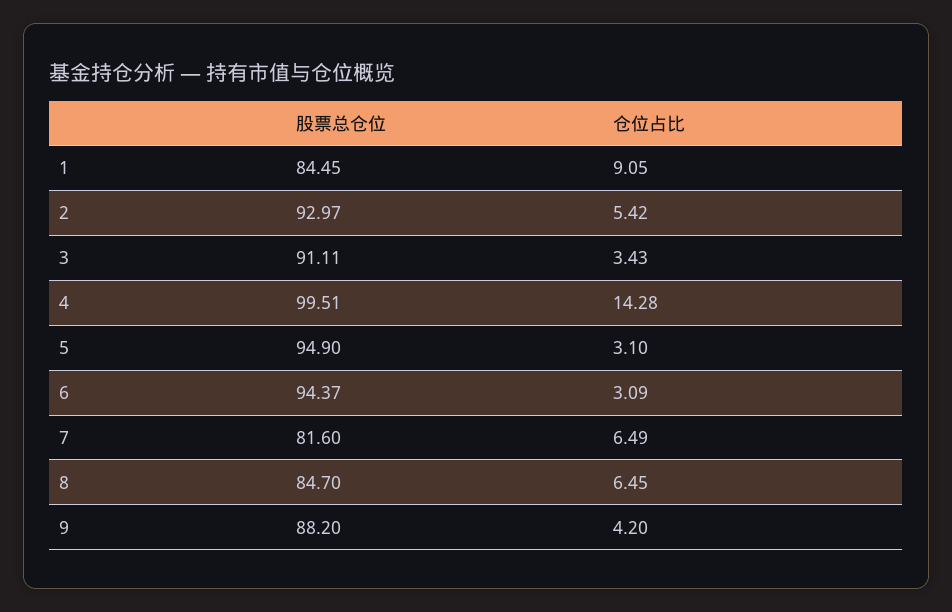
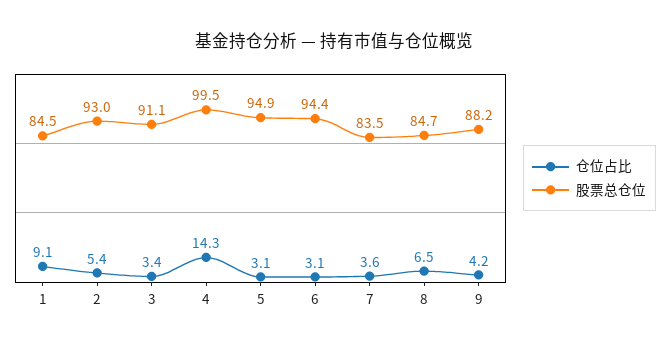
  {
    "股票总仓位": {
      "1": 84.45,
      "2": 92.97,
      "3": 91.11,
      "4": 99.51,
      "5": 94.9,
      "6": 94.37,
-     "7": 81.6,
+     "7": 83.5,
      "8": 84.7,
      "9": 88.2
    },
    "仓位占比": {
      "1": 9.05,
      "2": 5.42,
      "3": 3.43,
      "4": 14.28,
      "5": 3.1,
      "6": 3.09,
-     "7": 6.49,
+     "7": 3.6,
      "8": 6.45,
      "9": 4.2
    }
  }

